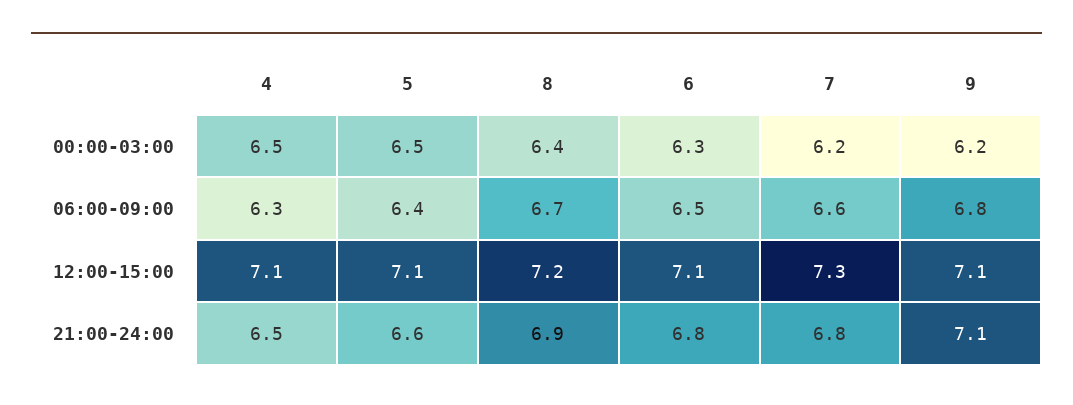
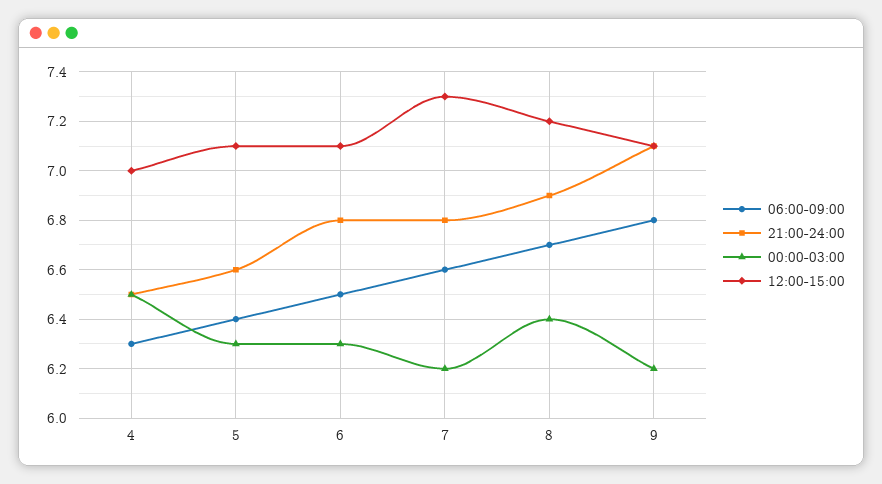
  {
    "00:00-03:00": {
      "4": 6.5,
-     "5": 6.5,
+     "5": 6.3,
      "8": 6.4,
      "6": 6.3,
      "7": 6.2,
      "9": 6.2
    },
    "06:00-09:00": {
      "4": 6.3,
      "5": 6.4,
      "8": 6.7,
      "6": 6.5,
      "7": 6.6,
      "9": 6.8
    },
    "12:00-15:00": {
-     "4": 7.1,
+     "4": 7,
      "5": 7.1,
      "8": 7.2,
      "6": 7.1,
      "7": 7.3,
      "9": 7.1
    },
    "21:00-24:00": {
      "4": 6.5,
      "5": 6.6,
      "8": 6.9,
      "6": 6.8,
      "7": 6.8,
      "9": 7.1
    }
  }

